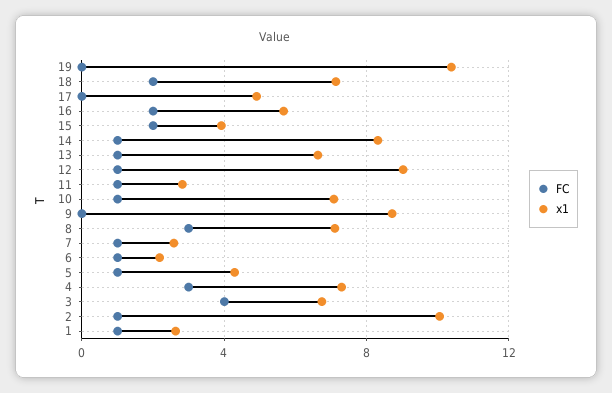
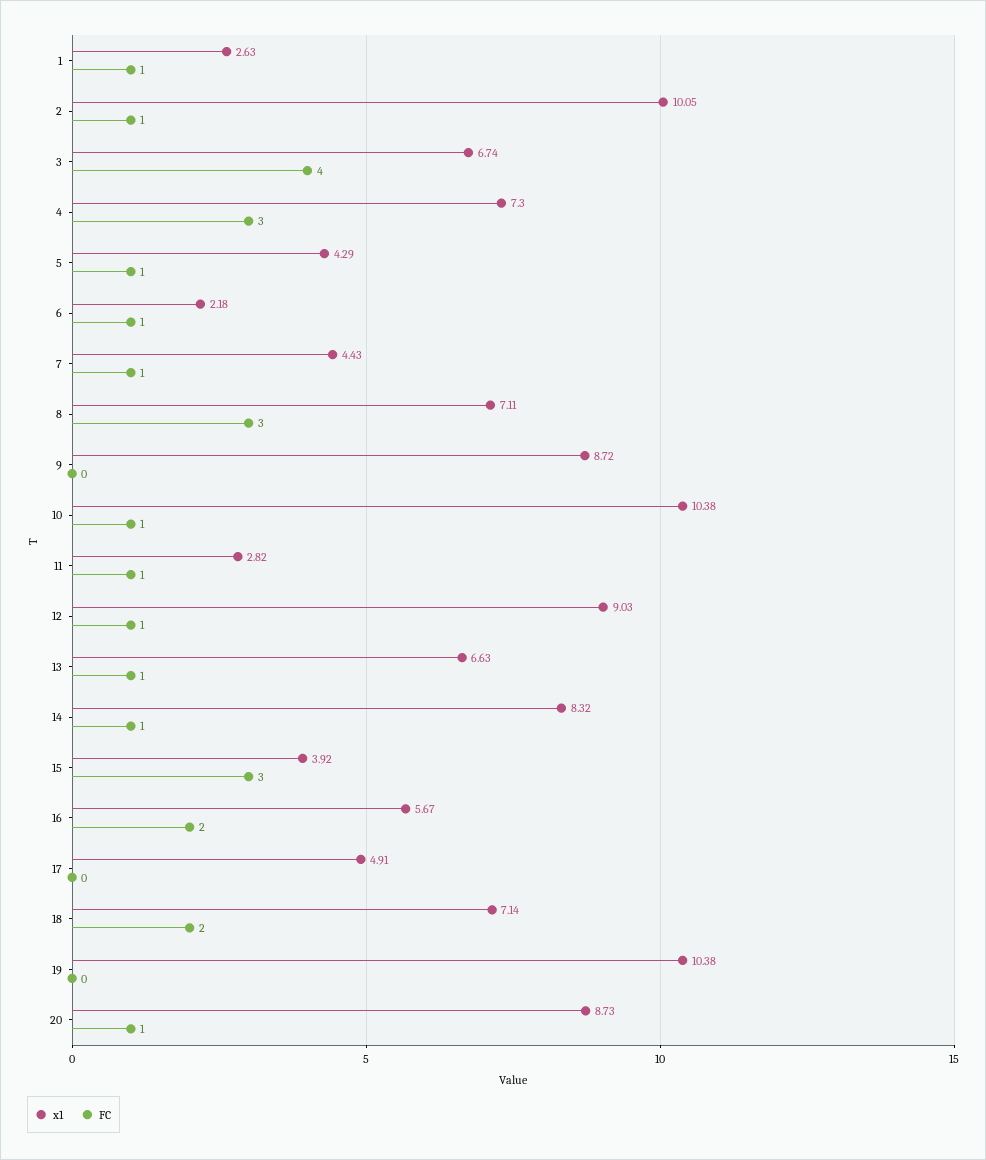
  {
    "FC": {
      "19": 0,
      "18": 2,
      "17": 0,
      "16": 2,
-     "15": 2,
+     "15": 3,
      "14": 1,
      "13": 1,
      "12": 1,
      "11": 1,
      "10": 1,
      "9": 0,
      "8": 3,
      "7": 1,
      "6": 1,
      "5": 1,
      "4": 3,
      "3": 4,
      "2": 1,
-     "1": 1
+     "1": 1,
+     "20": 1
    },
    "x1": {
      "19": 10.38,
      "18": 7.14,
      "17": 4.91,
      "16": 5.67,
      "15": 3.92,
      "14": 8.32,
      "13": 6.63,
      "12": 9.03,
      "11": 2.82,
-     "10": 7,
+     "10": 10.38,
      "9": 8.72,
      "8": 7.11,
-     "7": 2.5,
+     "7": 4.43,
      "6": 2.18,
      "5": 4.29,
      "4": 7.3,
      "3": 6.74,
      "2": 10.05,
-     "1": 2.63
+     "1": 2.63,
+     "20": 8.73
    }
  }

